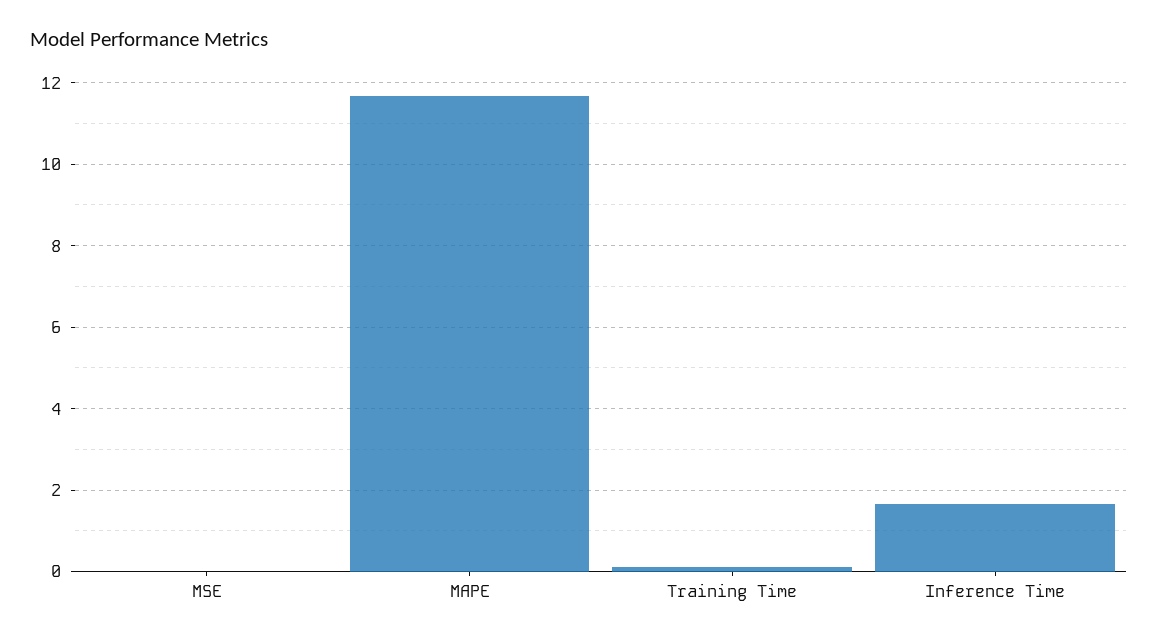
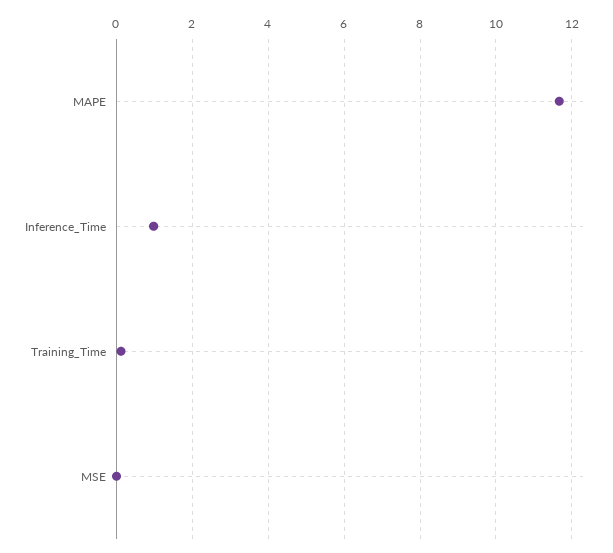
  {
    "MSE": 0,
    "MAPE": 11.6,
    "Training Time": 0.2,
-   "Inference Time": 1.6
+   "Inference Time": 1
  }

